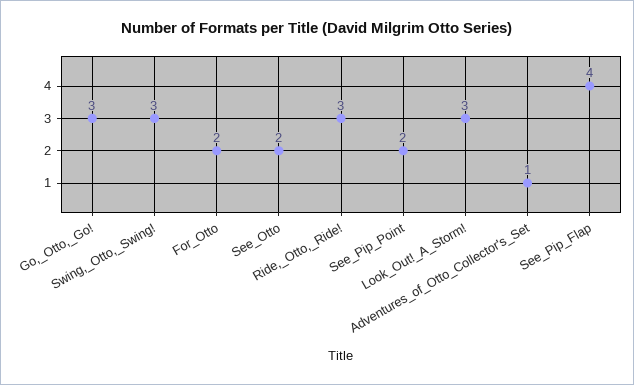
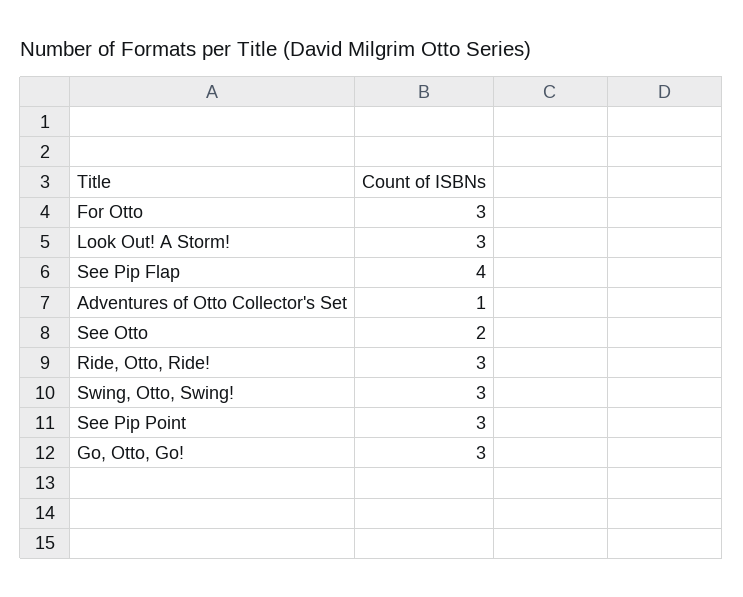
  {
    "Go,_Otto,_Go!": 3,
    "Swing,_Otto,_Swing!": 3,
-   "For_Otto": 2,
+   "For_Otto": 3,
    "See_Otto": 2,
    "Ride,_Otto,_Ride!": 3,
-   "See_Pip_Point": 2,
+   "See_Pip_Point": 3,
    "Look_Out!_A_Storm!": 3,
    "Adventures_of_Otto_Collector's_Set": 1,
    "See_Pip_Flap": 4
  }

